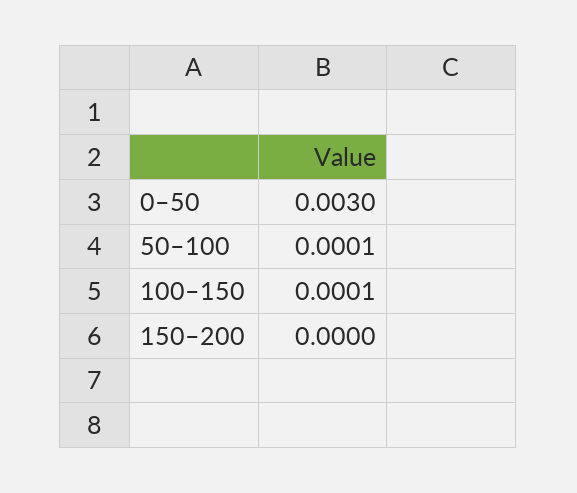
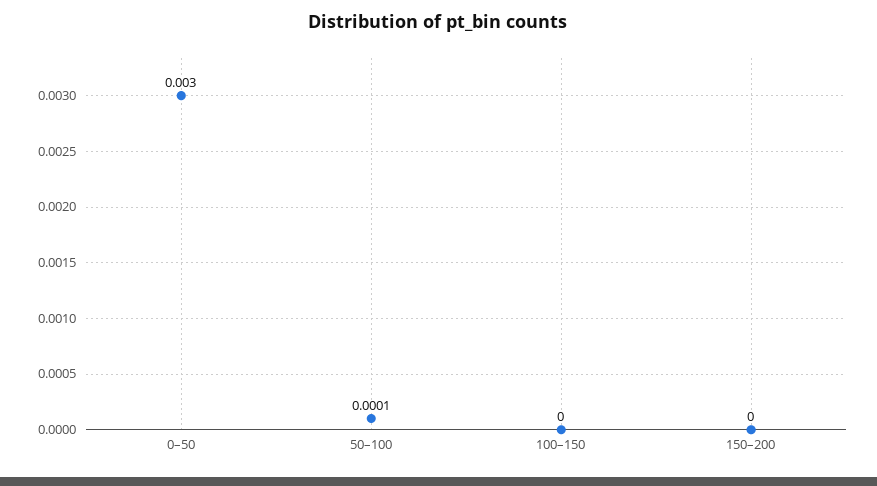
  {
    "0–50": 0.003,
    "50–100": 0.0001,
-   "100–150": 0.0001,
+   "100–150": 0,
    "150–200": 0
  }

